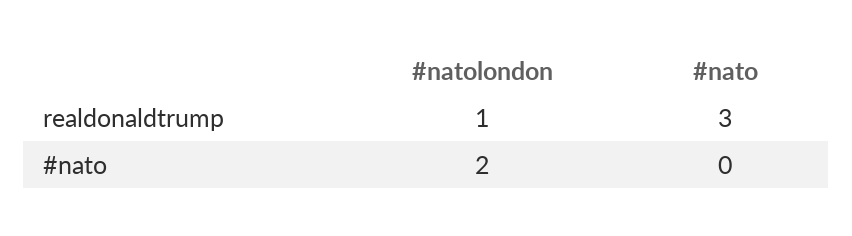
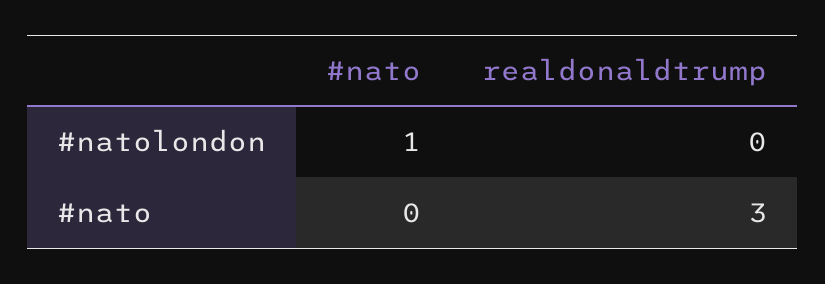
  {
    "#natolondon": {
-     "realdonaldtrump": 1,
+     "realdonaldtrump": 0,
-     "#nato": 2
+     "#nato": 1
    },
    "#nato": {
      "realdonaldtrump": 3,
      "#nato": 0
    }
  }

